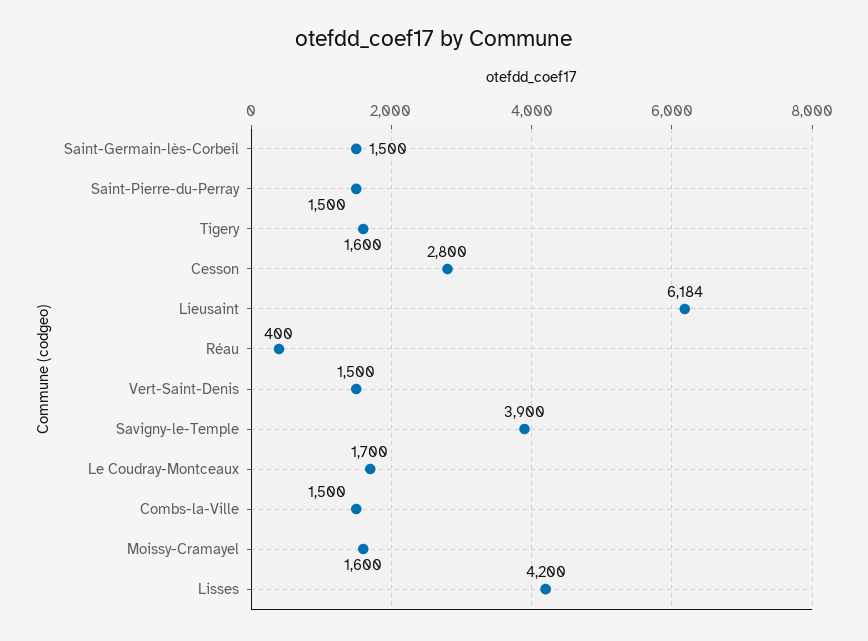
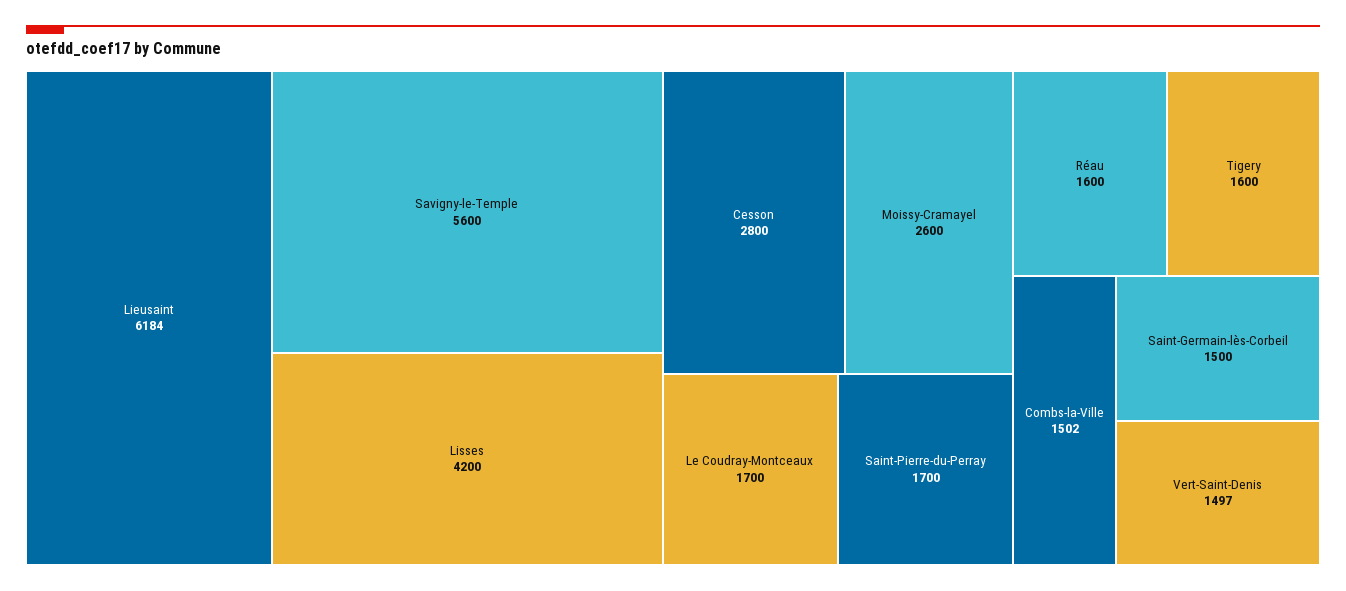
  {
    "Saint-Germain-lès-Corbeil": 1500,
-   "Saint-Pierre-du-Perray": 1500,
+   "Saint-Pierre-du-Perray": 1700,
    "Tigery": 1600,
    "Cesson": 2800,
    "Lieusaint": 6184,
-   "Réau": 400,
+   "Réau": 1600,
-   "Vert-Saint-Denis": 1500,
+   "Vert-Saint-Denis": 1497,
-   "Savigny-le-Temple": 3900,
+   "Savigny-le-Temple": 5600,
    "Le Coudray-Montceaux": 1700,
-   "Combs-la-Ville": 1500,
+   "Combs-la-Ville": 1502,
-   "Moissy-Cramayel": 1600,
+   "Moissy-Cramayel": 2600,
    "Lisses": 4200
  }

